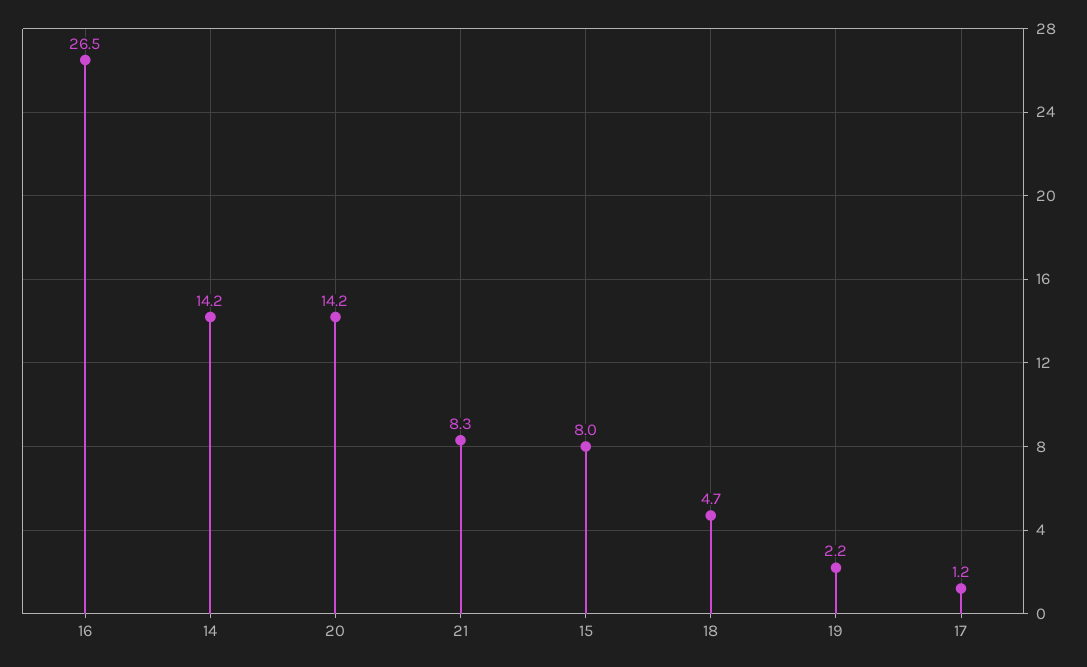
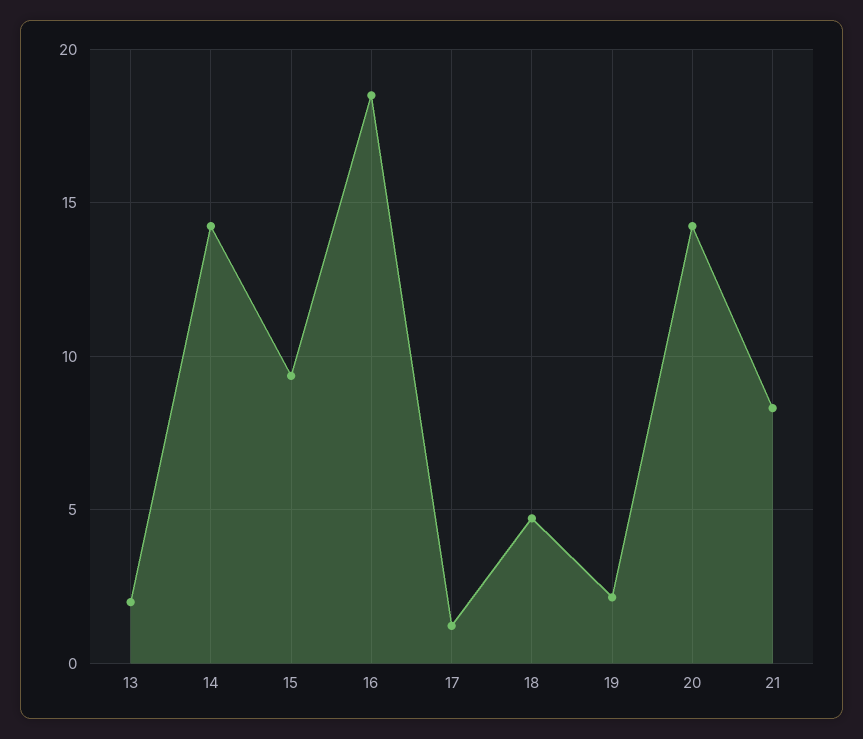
  {
-   "16": 26.5,
+   "16": 18.5,
    "14": 14.2,
    "20": 14.2,
    "21": 8.3,
-   "15": 8,
+   "15": 9.5,
    "18": 4.7,
    "19": 2.2,
-   "17": 1.2
+   "17": 1.2,
+   "13": 2
  }

